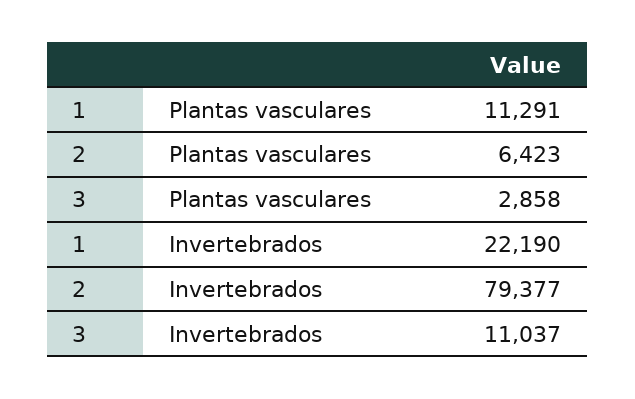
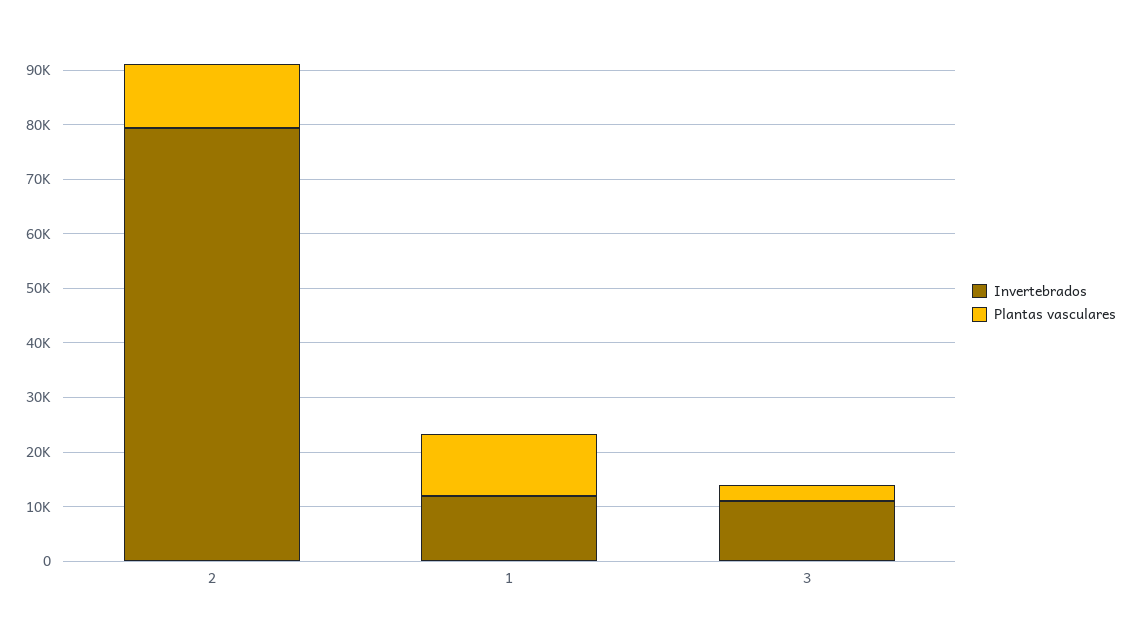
  {
    "Plantas vasculares": {
      "1": 11291,
-     "2": 6423,
+     "2": 12000,
      "3": 2858
    },
    "Invertebrados": {
-     "1": 22190,
+     "1": 12000,
      "2": 79377,
      "3": 11037
    }
  }

